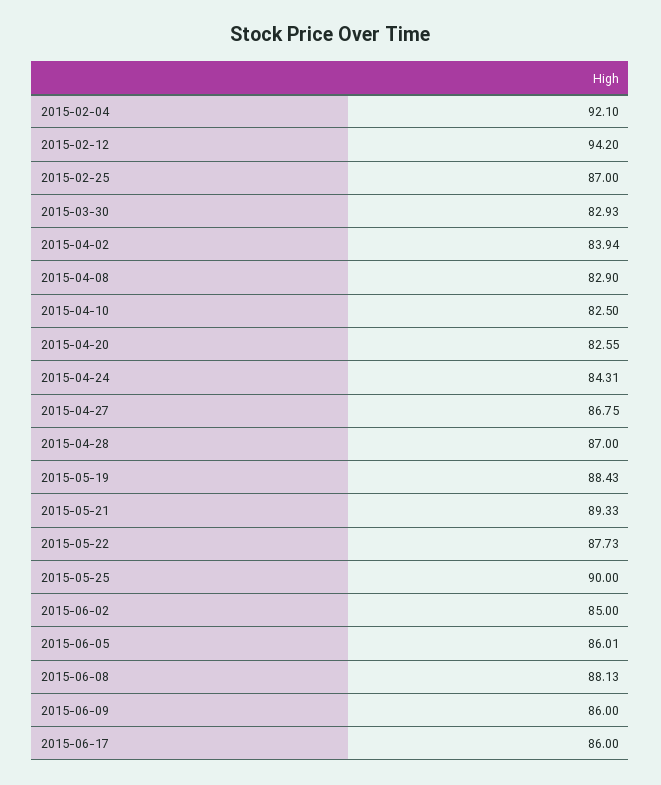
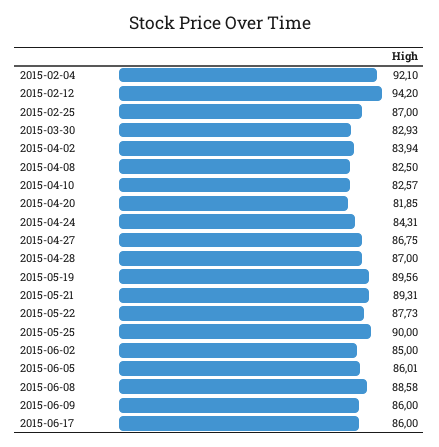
  {
    "2015-02-04": 92.1,
    "2015-02-12": 94.2,
    "2015-02-25": 87,
    "2015-03-30": 82.93,
    "2015-04-02": 83.94,
-   "2015-04-08": 82.9,
+   "2015-04-08": 82.5,
-   "2015-04-10": 82.5,
+   "2015-04-10": 82.57,
-   "2015-04-20": 82.55,
+   "2015-04-20": 81.85,
    "2015-04-24": 84.31,
    "2015-04-27": 86.75,
    "2015-04-28": 87,
-   "2015-05-19": 88.43,
+   "2015-05-19": 89.56,
-   "2015-05-21": 89.33,
+   "2015-05-21": 89.31,
    "2015-05-22": 87.73,
    "2015-05-25": 90,
    "2015-06-02": 85,
    "2015-06-05": 86.01,
-   "2015-06-08": 88.13,
+   "2015-06-08": 88.58,
    "2015-06-09": 86,
    "2015-06-17": 86
  }

